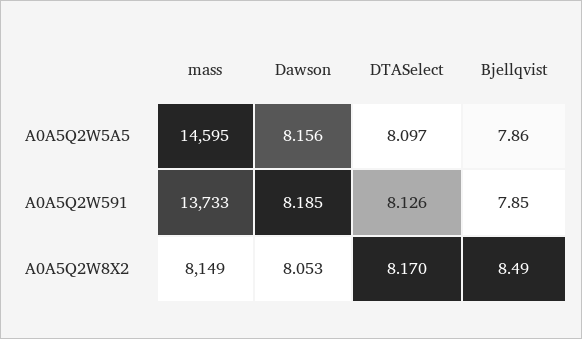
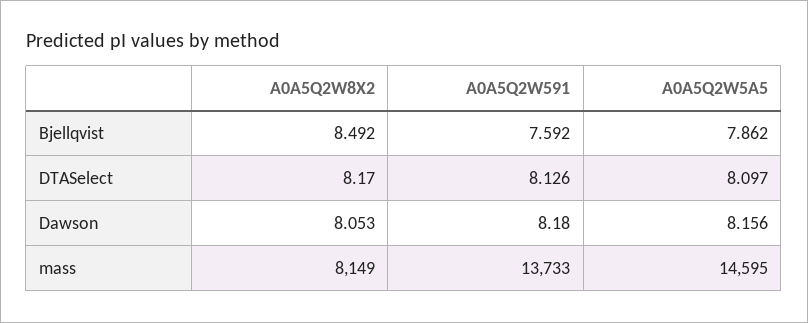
  {
    "mass": {
      "A0A5Q2W5A5": 14595,
      "A0A5Q2W591": 13733,
      "A0A5Q2W8X2": 8149
    },
    "Dawson": {
      "A0A5Q2W5A5": 8.156,
-     "A0A5Q2W591": 8.185,
+     "A0A5Q2W591": 8.18,
      "A0A5Q2W8X2": 8.053
    },
    "DTASelect": {
      "A0A5Q2W5A5": 8.097,
      "A0A5Q2W591": 8.126,
      "A0A5Q2W8X2": 8.17
    },
    "Bjellqvist": {
      "A0A5Q2W5A5": 7.862,
-     "A0A5Q2W591": 7.85,
+     "A0A5Q2W591": 7.592,
      "A0A5Q2W8X2": 8.492
    }
  }

